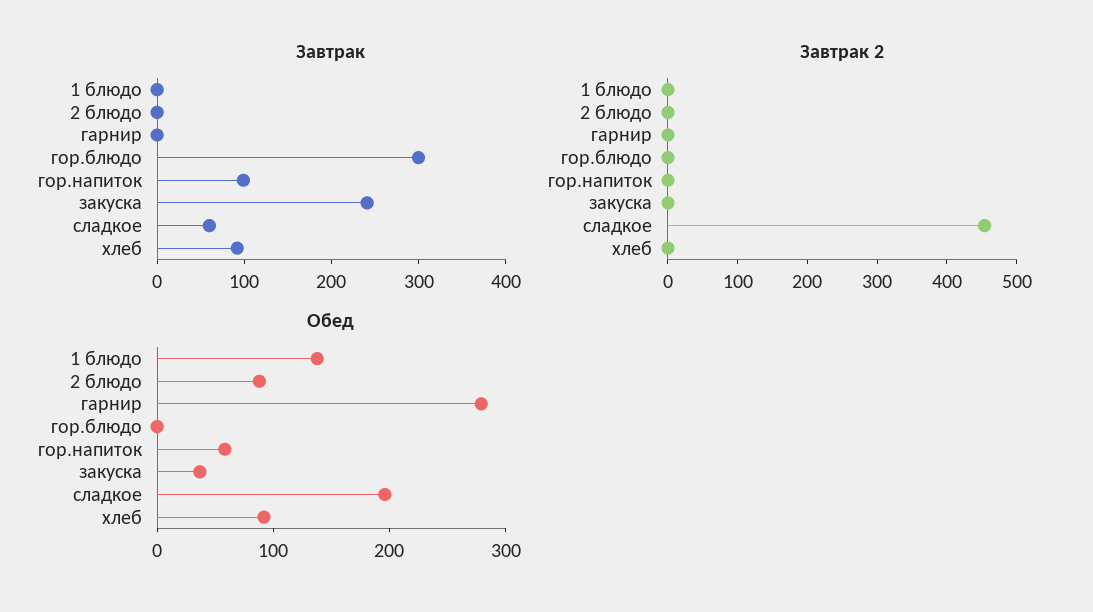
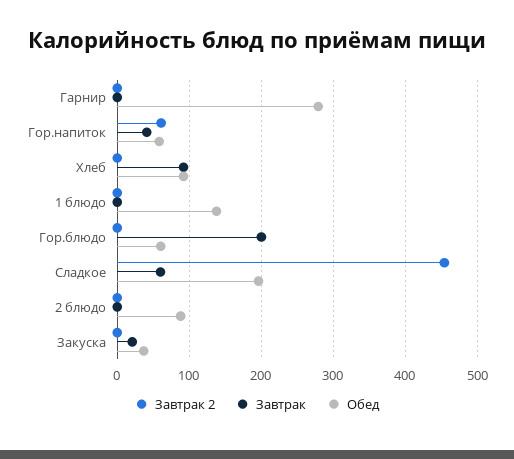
  {
    "Завтрак": {
      "1 блюдо": 0,
      "2 блюдо": 0,
      "гарнир": 0,
-     "гор.блюдо": 300,
+     "гор.блюдо": 200,
-     "гор.напиток": 100,
+     "гор.напиток": 40,
-     "закуска": 240,
+     "закуска": 20,
      "сладкое": 60,
      "хлеб": 90
    },
    "Завтрак 2": {
      "1 блюдо": 0,
      "2 блюдо": 0,
      "гарнир": 0,
      "гор.блюдо": 0,
-     "гор.напиток": 0,
+     "гор.напиток": 60,
      "закуска": 0,
      "сладкое": 450,
      "хлеб": 0
    },
    "Обед": {
      "1 блюдо": 140,
      "2 блюдо": 90,
      "гарнир": 280,
-     "гор.блюдо": 0,
+     "гор.блюдо": 60,
      "гор.напиток": 60,
      "закуска": 40,
      "сладкое": 200,
      "хлеб": 90
    }
  }

